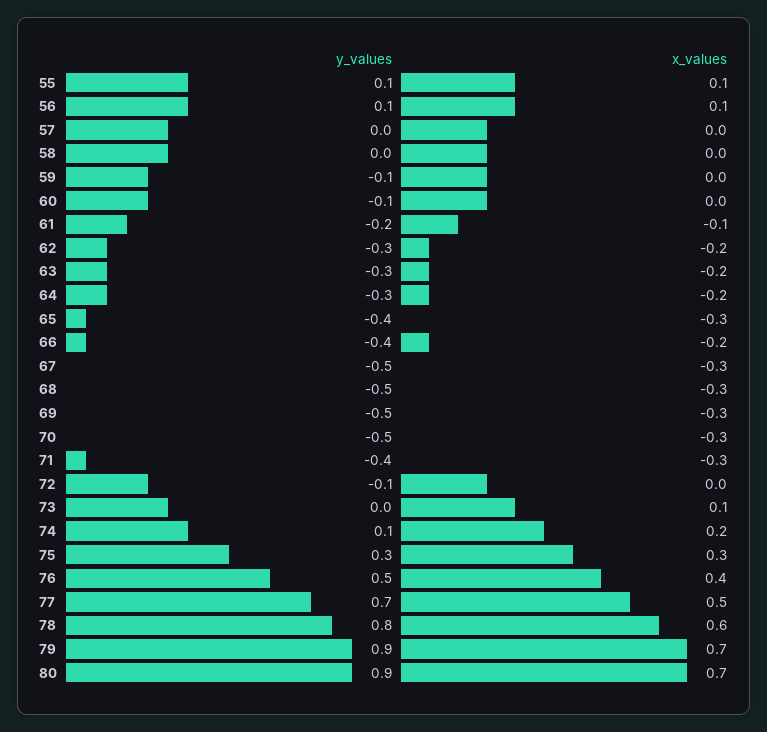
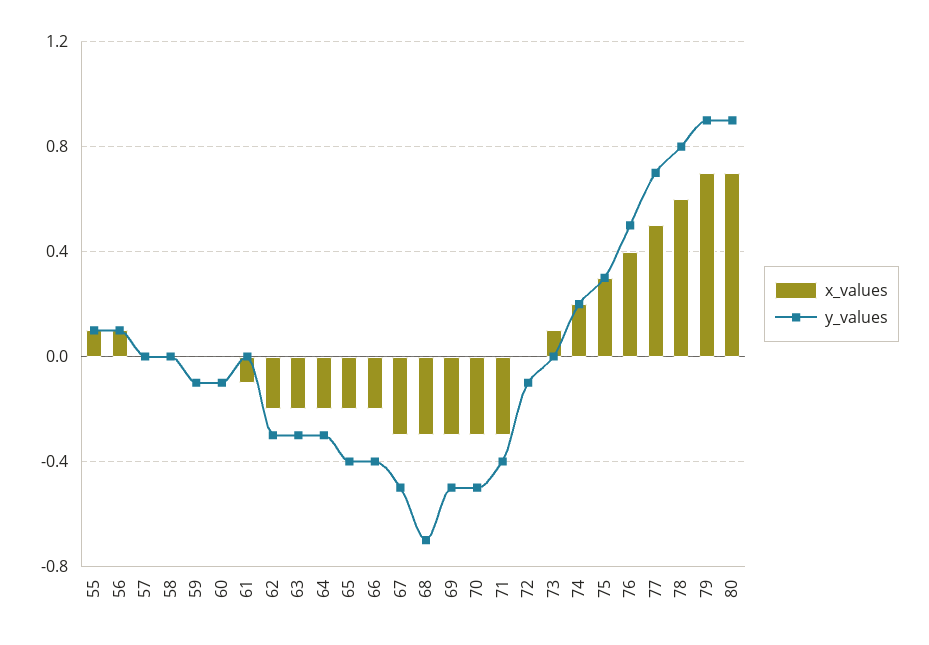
  {
    "y_values": {
      "55": 0.1,
      "56": 0.1,
      "57": 0,
      "58": 0,
      "59": -0.1,
      "60": -0.1,
-     "61": -0.2,
+     "61": 0,
      "62": -0.3,
      "63": -0.3,
      "64": -0.3,
      "65": -0.4,
      "66": -0.4,
      "67": -0.5,
-     "68": -0.5,
+     "68": -0.7,
      "69": -0.5,
      "70": -0.5,
      "71": -0.4,
      "72": -0.1,
      "73": 0,
-     "74": 0.1,
+     "74": 0.2,
      "75": 0.3,
      "76": 0.5,
      "77": 0.7,
      "78": 0.8,
      "79": 0.9,
      "80": 0.9
    },
    "x_values": {
      "55": 0.1,
      "56": 0.1,
      "57": 0,
      "58": 0,
      "59": 0,
      "60": 0,
      "61": -0.1,
      "62": -0.2,
      "63": -0.2,
      "64": -0.2,
-     "65": -0.3,
+     "65": -0.2,
      "66": -0.2,
      "67": -0.3,
      "68": -0.3,
      "69": -0.3,
      "70": -0.3,
      "71": -0.3,
      "72": 0,
      "73": 0.1,
      "74": 0.2,
      "75": 0.3,
      "76": 0.4,
      "77": 0.5,
      "78": 0.6,
      "79": 0.7,
      "80": 0.7
    }
  }

